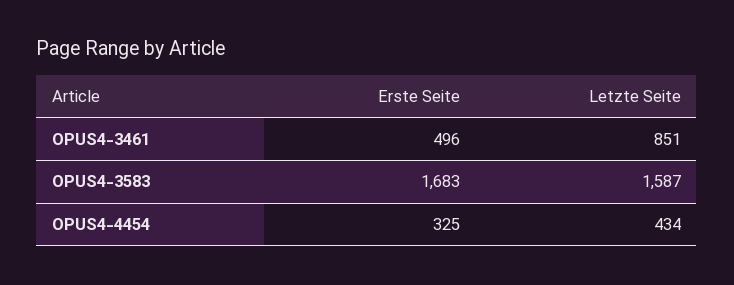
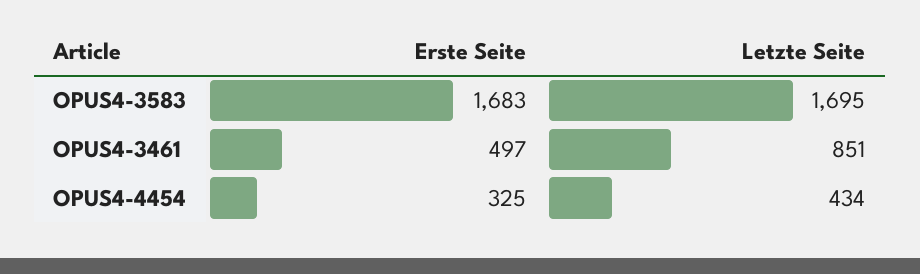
  {
    "Erste Seite": {
-     "OPUS4-3461": 496,
+     "OPUS4-3461": 497,
      "OPUS4-3583": 1683,
      "OPUS4-4454": 325
    },
    "Letzte Seite": {
      "OPUS4-3461": 851,
-     "OPUS4-3583": 1587,
+     "OPUS4-3583": 1695,
      "OPUS4-4454": 434
    }
  }

